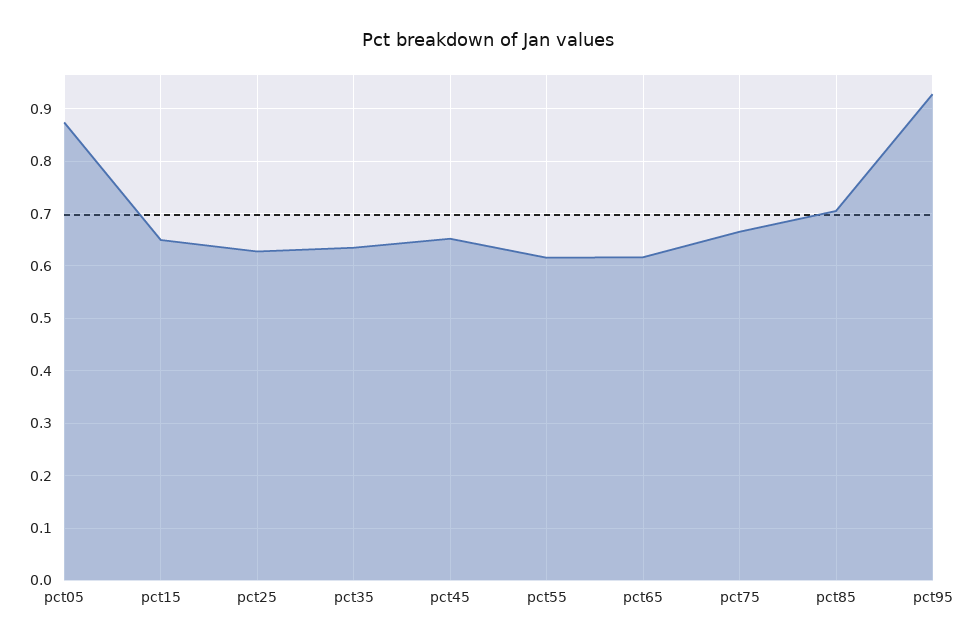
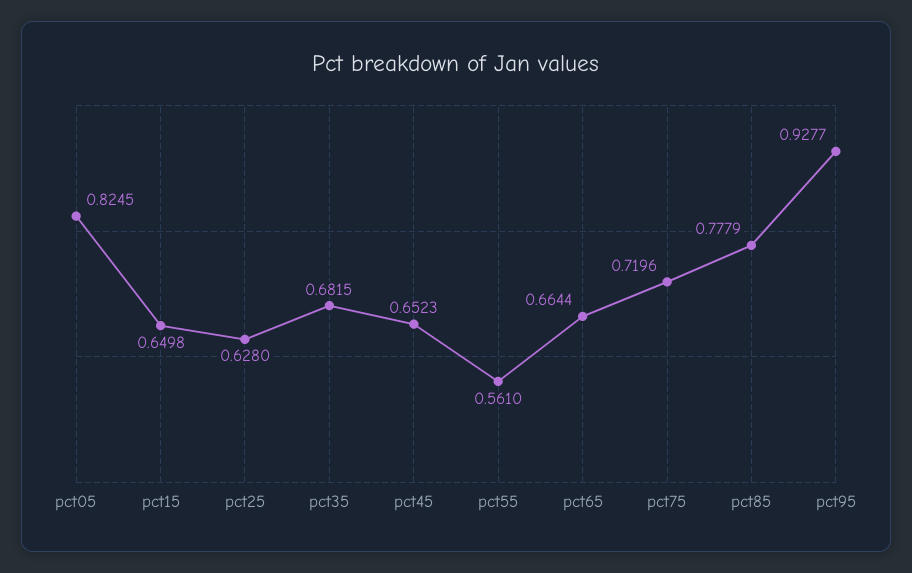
  {
-   "pct05": 0.88,
+   "pct05": 0.8245,
    "pct15": 0.6498,
    "pct25": 0.628,
-   "pct35": 0.64,
+   "pct35": 0.6815,
    "pct45": 0.6523,
-   "pct55": 0.62,
+   "pct55": 0.561,
-   "pct65": 0.62,
+   "pct65": 0.6644,
-   "pct75": 0.66,
+   "pct75": 0.7196,
-   "pct85": 0.7,
+   "pct85": 0.7779,
    "pct95": 0.9277
  }

